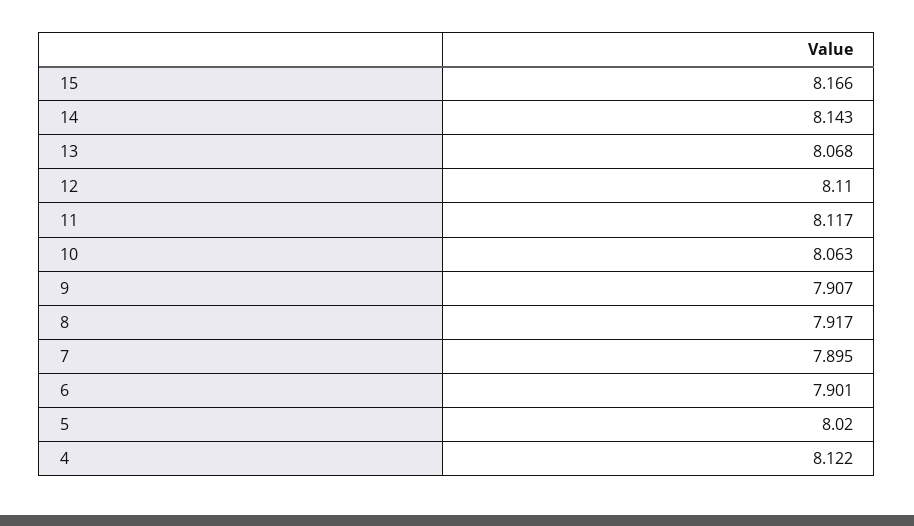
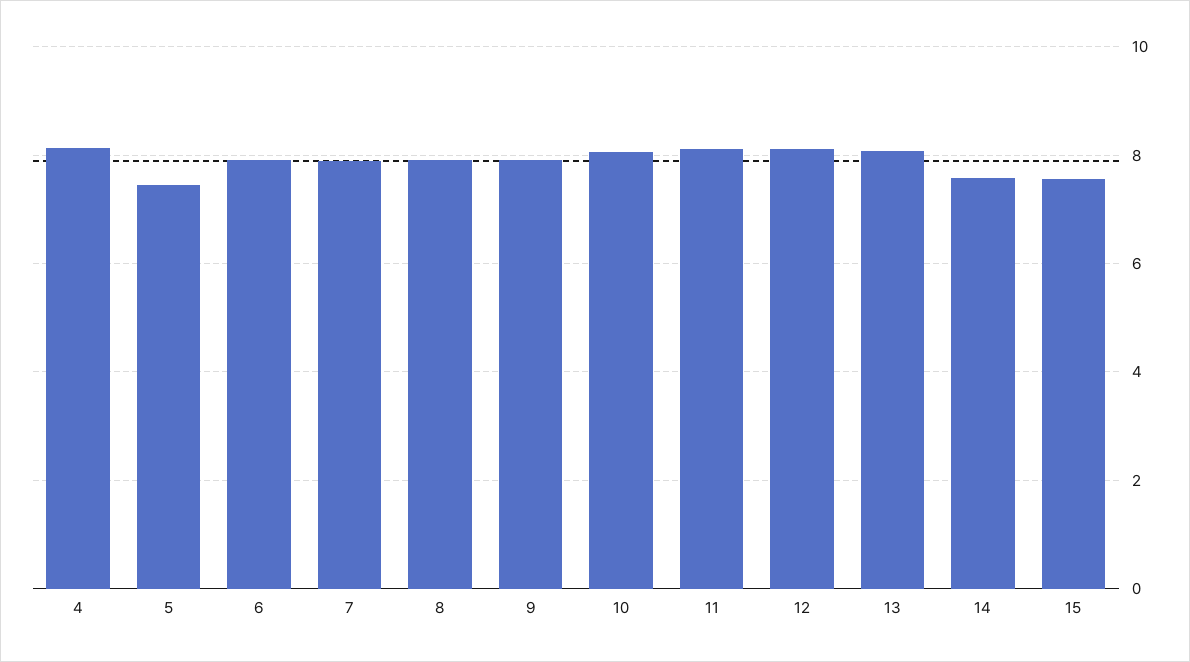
  {
-   "15": 8.166,
+   "15": 7.6,
-   "14": 8.143,
+   "14": 7.6,
    "13": 8.068,
    "12": 8.11,
    "11": 8.117,
    "10": 8.063,
    "9": 7.907,
    "8": 7.917,
    "7": 7.895,
    "6": 7.901,
-   "5": 8.02,
+   "5": 7.4,
    "4": 8.122
  }

